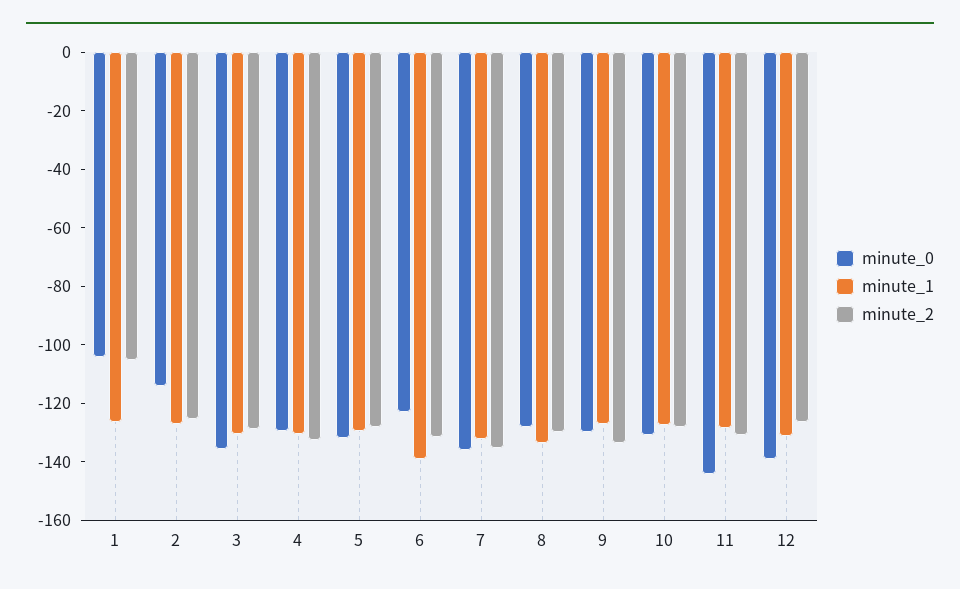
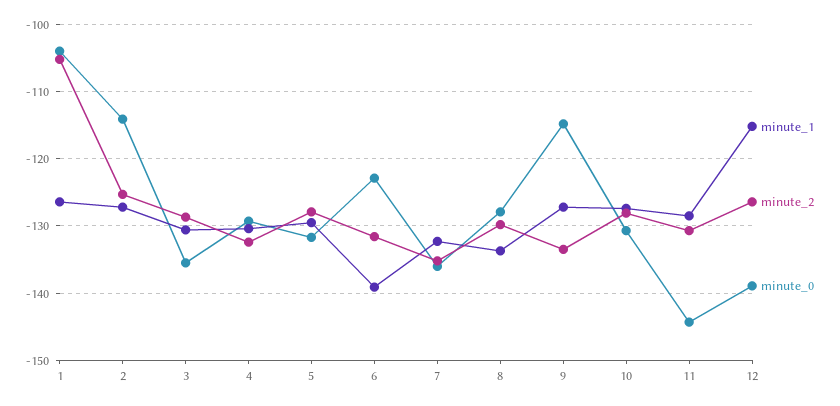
  {
    "minute_0": {
      "1": -104,
      "2": -114,
      "3": -136,
      "4": -129,
      "5": -132,
      "6": -123,
      "7": -136,
      "8": -128,
-     "9": -130,
+     "9": -115,
      "10": -131,
      "11": -144,
      "12": -139
    },
    "minute_1": {
      "1": -126,
      "2": -127,
      "3": -131,
      "4": -130,
      "5": -130,
      "6": -139,
      "7": -132,
      "8": -134,
      "9": -127,
      "10": -127,
      "11": -129,
-     "12": -130
+     "12": -115
    },
    "minute_2": {
      "1": -105,
      "2": -125,
      "3": -129,
      "4": -132,
      "5": -128,
      "6": -132,
      "7": -135,
      "8": -130,
      "9": -134,
      "10": -128,
      "11": -131,
      "12": -126
    }
  }

